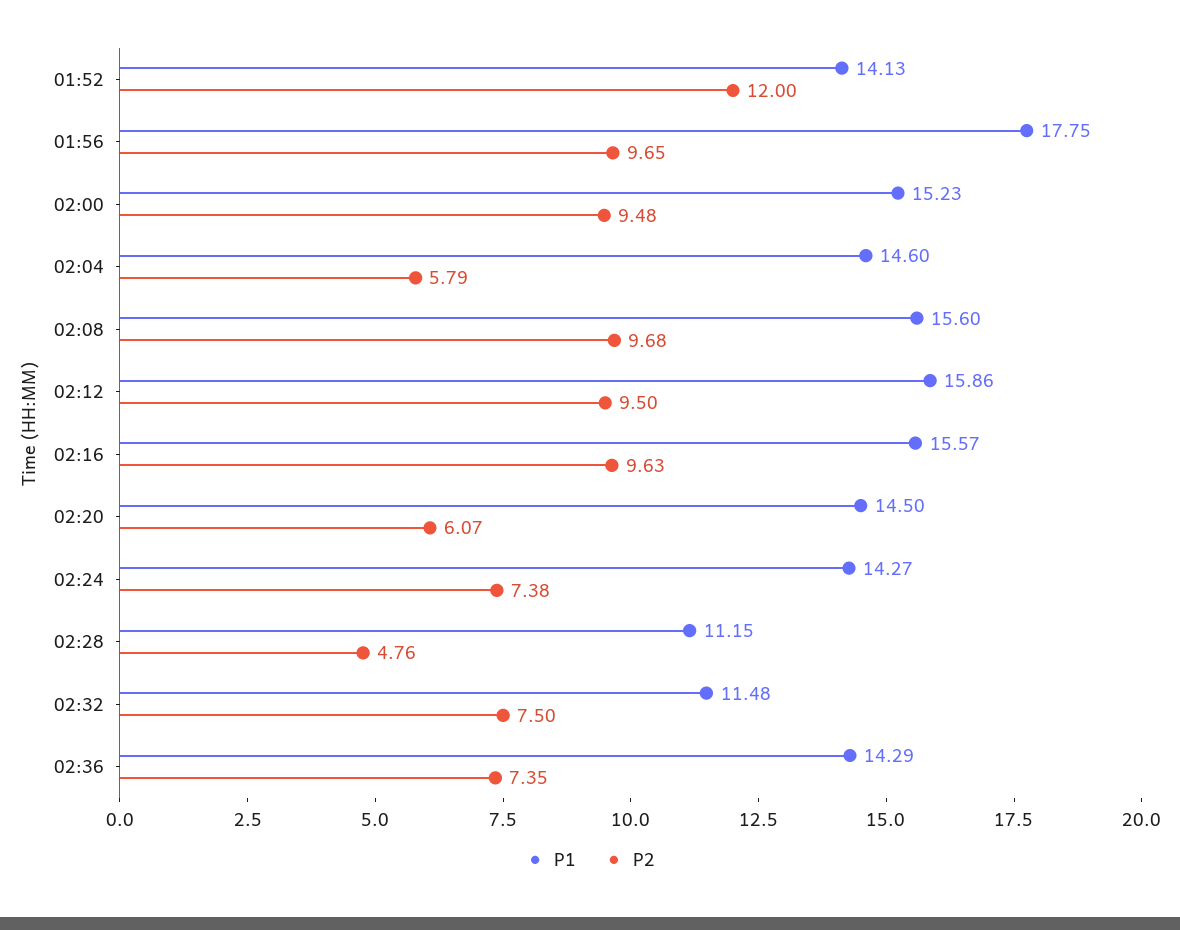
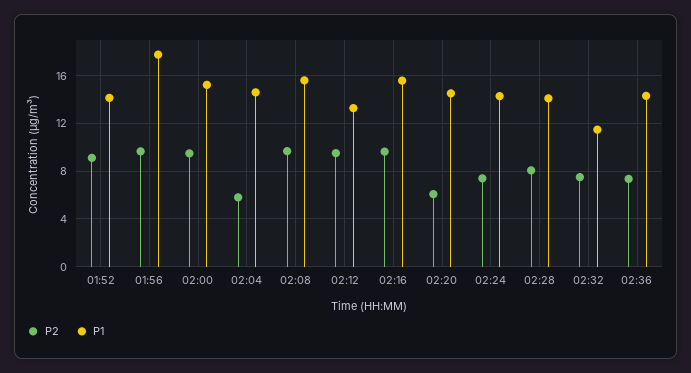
  {
    "P1": {
      "01:52": 14.13,
      "01:56": 17.75,
      "02:00": 15.23,
      "02:04": 14.6,
      "02:08": 15.6,
-     "02:12": 15.86,
+     "02:12": 13,
      "02:16": 15.57,
      "02:20": 14.5,
      "02:24": 14.27,
-     "02:28": 11.15,
+     "02:28": 14,
      "02:32": 11.48,
      "02:36": 14.29
    },
    "P2": {
-     "01:52": 12,
+     "01:52": 9,
      "01:56": 9.65,
      "02:00": 9.48,
      "02:04": 5.79,
      "02:08": 9.68,
      "02:12": 9.5,
      "02:16": 9.63,
      "02:20": 6.07,
      "02:24": 7.38,
-     "02:28": 4.76,
+     "02:28": 8,
      "02:32": 7.5,
      "02:36": 7.35
    }
  }

